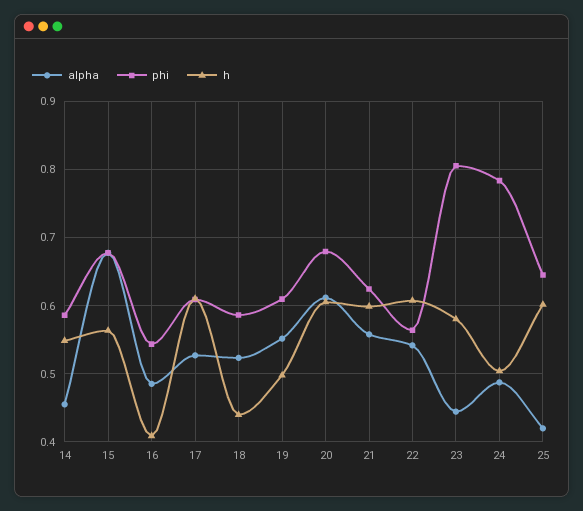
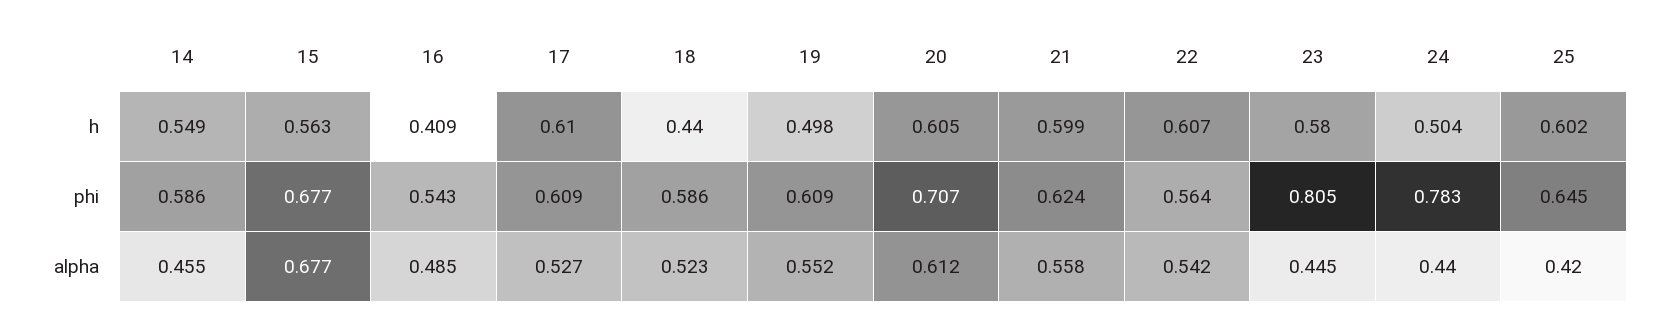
  {
    "alpha": {
      "14": 0.455,
      "15": 0.677,
      "16": 0.485,
      "17": 0.527,
      "18": 0.523,
      "19": 0.552,
      "20": 0.612,
      "21": 0.558,
      "22": 0.542,
      "23": 0.445,
-     "24": 0.49,
+     "24": 0.44,
      "25": 0.42
    },
    "phi": {
      "14": 0.586,
      "15": 0.677,
      "16": 0.543,
      "17": 0.609,
      "18": 0.586,
      "19": 0.609,
-     "20": 0.68,
+     "20": 0.707,
      "21": 0.624,
      "22": 0.564,
      "23": 0.805,
      "24": 0.783,
      "25": 0.645
    },
    "h": {
      "14": 0.549,
      "15": 0.563,
      "16": 0.409,
      "17": 0.61,
      "18": 0.44,
      "19": 0.498,
      "20": 0.605,
      "21": 0.599,
      "22": 0.607,
      "23": 0.58,
      "24": 0.504,
      "25": 0.602
    }
  }

